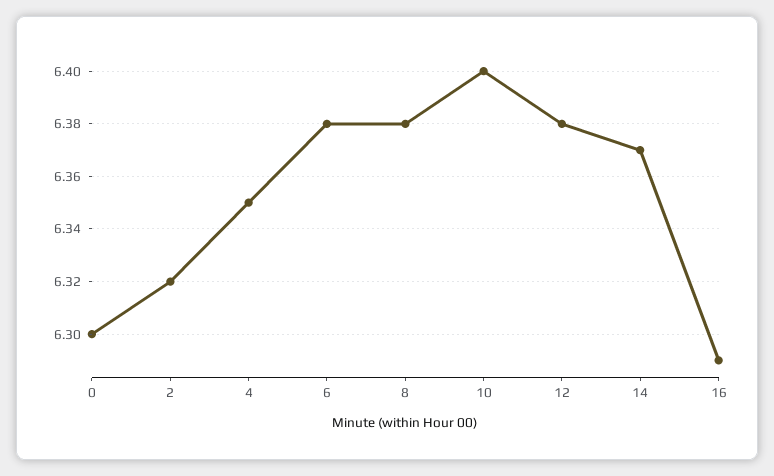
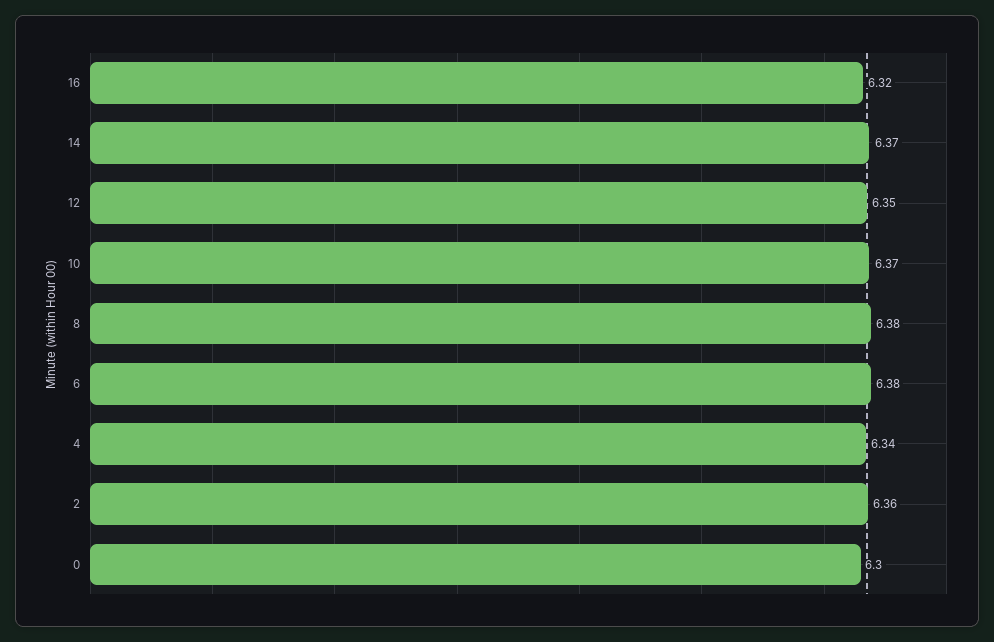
  {
    "0": 6.3,
-   "2": 6.32,
+   "2": 6.36,
-   "4": 6.35,
+   "4": 6.34,
    "6": 6.38,
    "8": 6.38,
-   "10": 6.4,
+   "10": 6.37,
-   "12": 6.38,
+   "12": 6.35,
    "14": 6.37,
-   "16": 6.29
+   "16": 6.32
  }

